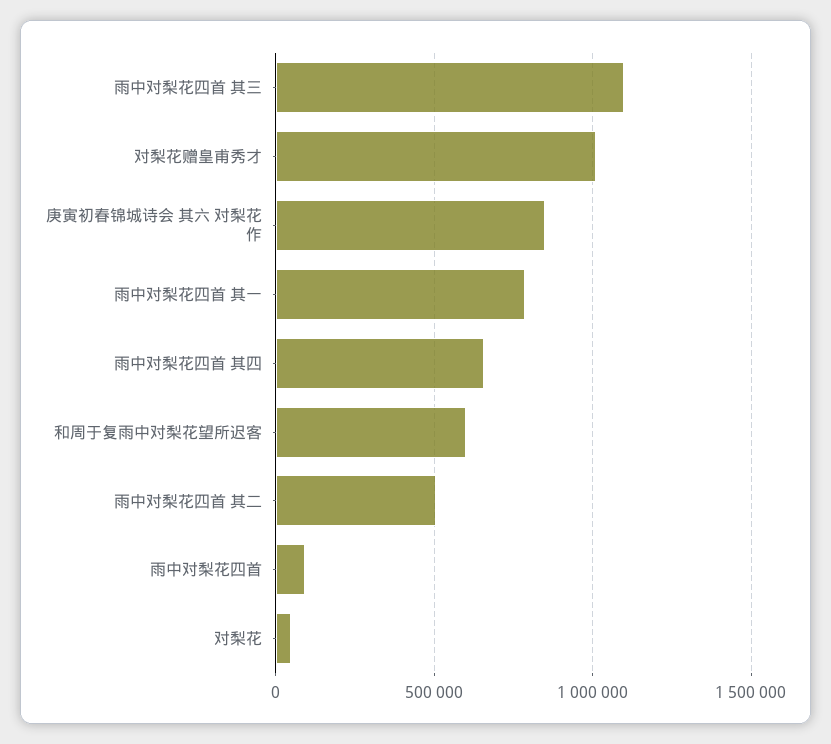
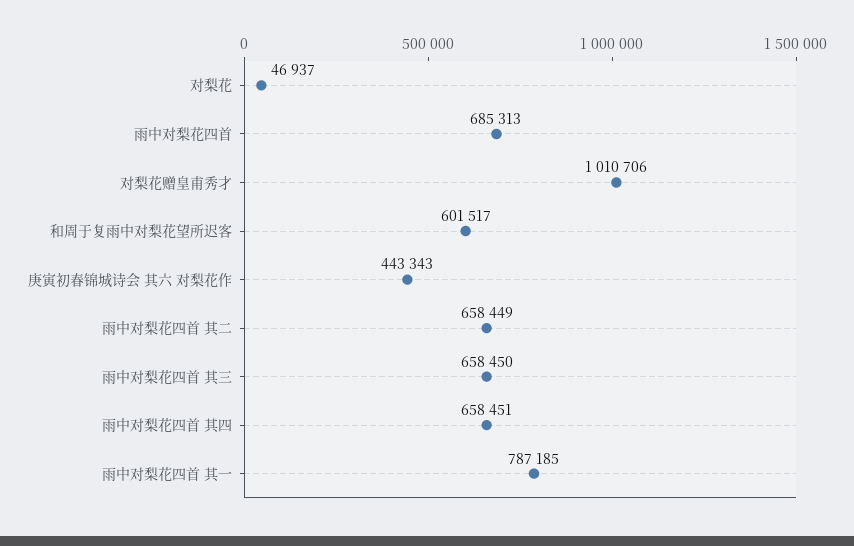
  {
-   "雨中对梨花四首 其三": 1100000,
+   "雨中对梨花四首 其三": 658450,
    "对梨花赠皇甫秀才": 1010706,
-   "庚寅初春锦城诗会 其六 对梨花作": 850000,
+   "庚寅初春锦城诗会 其六 对梨花作": 443343,
    "雨中对梨花四首 其一": 787185,
    "雨中对梨花四首 其四": 658451,
    "和周于复雨中对梨花望所迟客": 601517,
-   "雨中对梨花四首 其二": 500000,
+   "雨中对梨花四首 其二": 658449,
-   "雨中对梨花四首": 100000,
+   "雨中对梨花四首": 685313,
    "对梨花": 46937
  }

